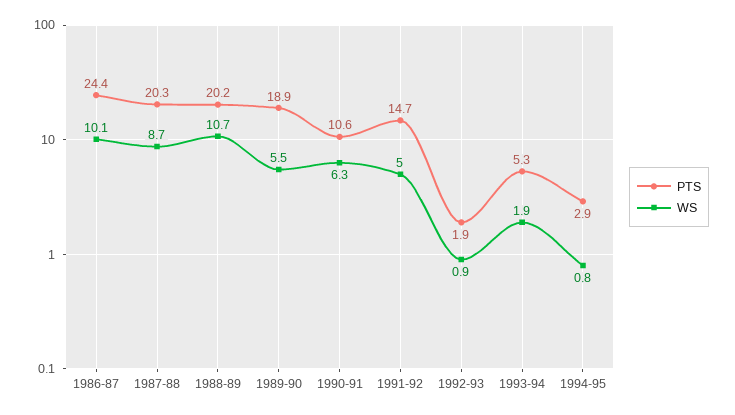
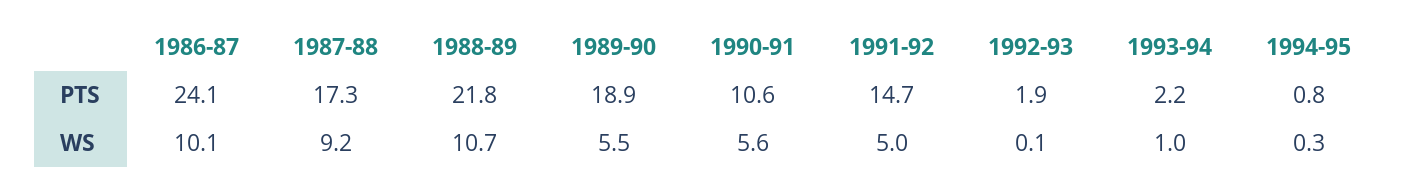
  {
    "PTS": {
-     "1986-87": 24.4,
+     "1986-87": 24.1,
-     "1987-88": 20.3,
+     "1987-88": 17.3,
-     "1988-89": 20.2,
+     "1988-89": 21.8,
      "1989-90": 18.9,
      "1990-91": 10.6,
      "1991-92": 14.7,
      "1992-93": 1.9,
-     "1993-94": 5.3,
+     "1993-94": 2.2,
-     "1994-95": 2.9
+     "1994-95": 0.8
    },
    "WS": {
      "1986-87": 10.1,
-     "1987-88": 8.7,
+     "1987-88": 9.2,
      "1988-89": 10.7,
      "1989-90": 5.5,
-     "1990-91": 6.3,
+     "1990-91": 5.6,
      "1991-92": 5,
-     "1992-93": 0.9,
+     "1992-93": 0.1,
-     "1993-94": 1.9,
+     "1993-94": 1,
-     "1994-95": 0.8
+     "1994-95": 0.3
    }
  }

